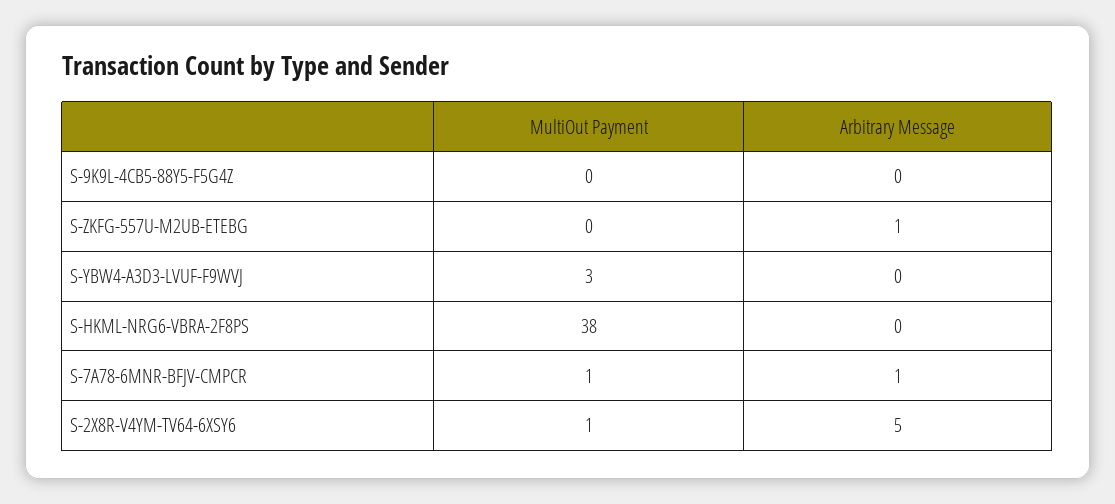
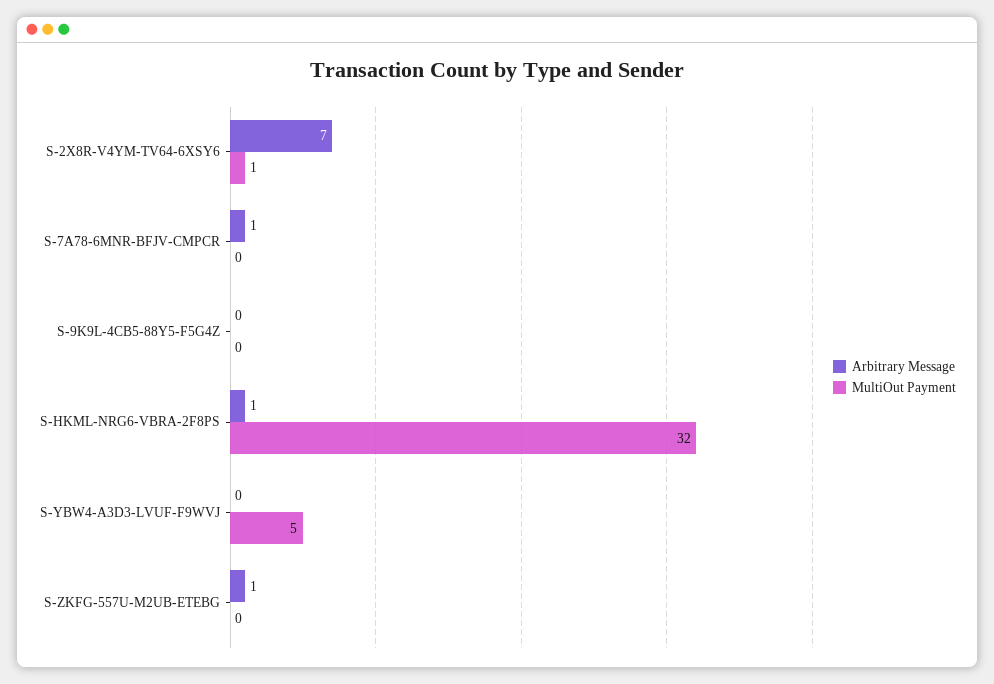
  {
    "MultiOut Payment": {
      "S-9K9L-4CB5-88Y5-F5G4Z": 0,
      "S-ZKFG-557U-M2UB-ETEBG": 0,
-     "S-YBW4-A3D3-LVUF-F9WVJ": 3,
+     "S-YBW4-A3D3-LVUF-F9WVJ": 5,
-     "S-HKML-NRG6-VBRA-2F8PS": 38,
+     "S-HKML-NRG6-VBRA-2F8PS": 32,
-     "S-7A78-6MNR-BFJV-CMPCR": 1,
+     "S-7A78-6MNR-BFJV-CMPCR": 0,
      "S-2X8R-V4YM-TV64-6XSY6": 1
    },
    "Arbitrary Message": {
      "S-9K9L-4CB5-88Y5-F5G4Z": 0,
      "S-ZKFG-557U-M2UB-ETEBG": 1,
      "S-YBW4-A3D3-LVUF-F9WVJ": 0,
-     "S-HKML-NRG6-VBRA-2F8PS": 0,
+     "S-HKML-NRG6-VBRA-2F8PS": 1,
      "S-7A78-6MNR-BFJV-CMPCR": 1,
-     "S-2X8R-V4YM-TV64-6XSY6": 5
+     "S-2X8R-V4YM-TV64-6XSY6": 7
    }
  }

